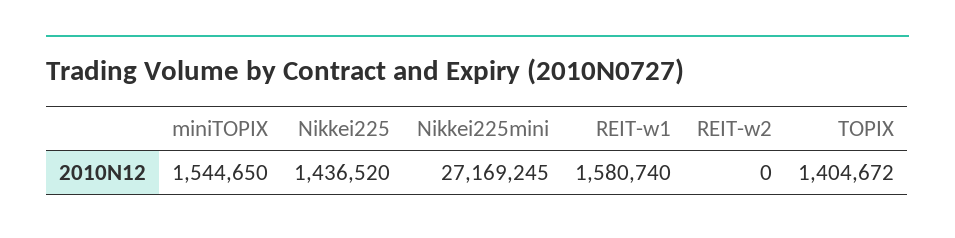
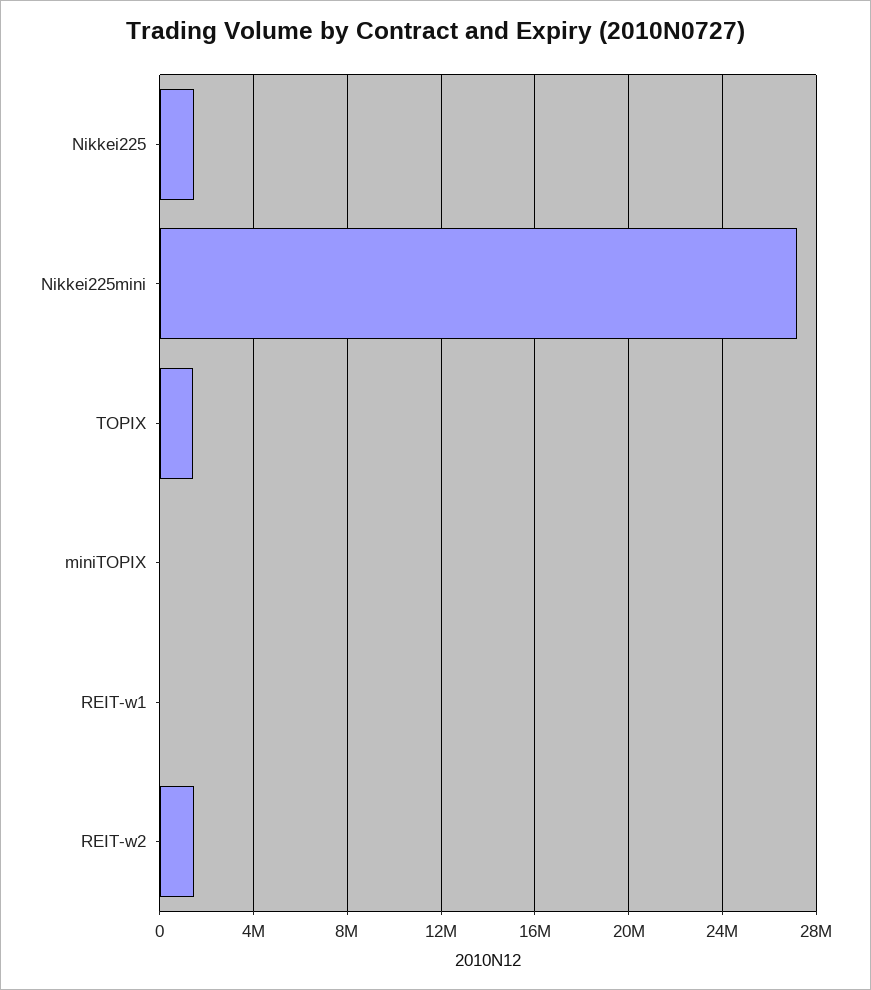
  {
-   "miniTOPIX": 1544650,
+   "miniTOPIX": 0,
    "Nikkei225": 1436520,
    "Nikkei225mini": 27169245,
-   "REIT-w1": 1580740,
+   "REIT-w1": 0,
-   "REIT-w2": 0,
+   "REIT-w2": 1500000,
    "TOPIX": 1404672
  }

